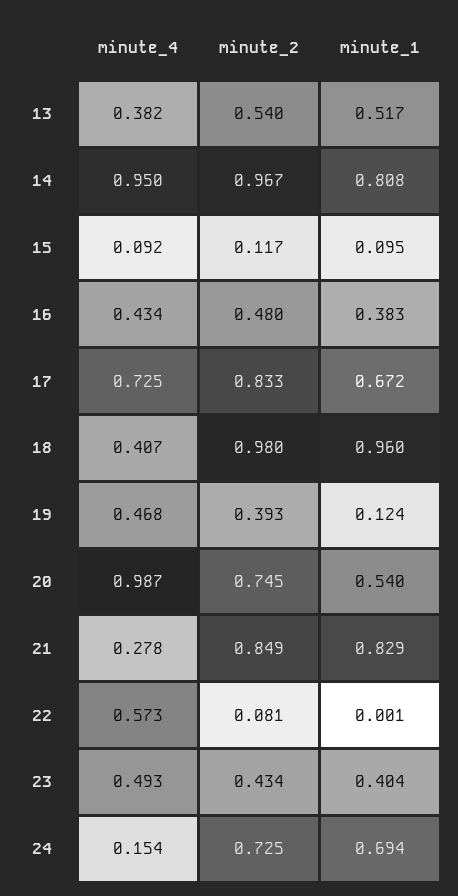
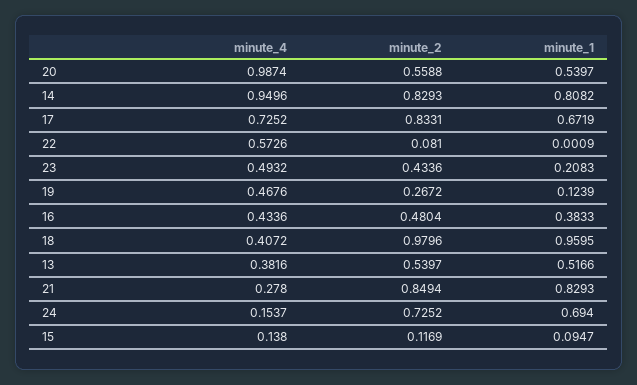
  {
    "minute_4": {
      "13": 0.3816,
      "14": 0.9496,
-     "15": 0.092,
+     "15": 0.138,
      "16": 0.4336,
      "17": 0.7252,
      "18": 0.4072,
      "19": 0.4676,
      "20": 0.9874,
      "21": 0.278,
      "22": 0.5726,
      "23": 0.4932,
      "24": 0.1537
    },
    "minute_2": {
      "13": 0.5397,
-     "14": 0.967,
+     "14": 0.8293,
      "15": 0.1169,
      "16": 0.4804,
      "17": 0.8331,
      "18": 0.9796,
-     "19": 0.393,
+     "19": 0.2672,
-     "20": 0.745,
+     "20": 0.5588,
      "21": 0.8494,
      "22": 0.081,
      "23": 0.4336,
      "24": 0.7252
    },
    "minute_1": {
      "13": 0.5166,
      "14": 0.8082,
      "15": 0.0947,
      "16": 0.3833,
      "17": 0.6719,
      "18": 0.9595,
      "19": 0.1239,
      "20": 0.5397,
      "21": 0.8293,
      "22": 0.0009,
-     "23": 0.404,
+     "23": 0.2083,
      "24": 0.694
    }
  }

